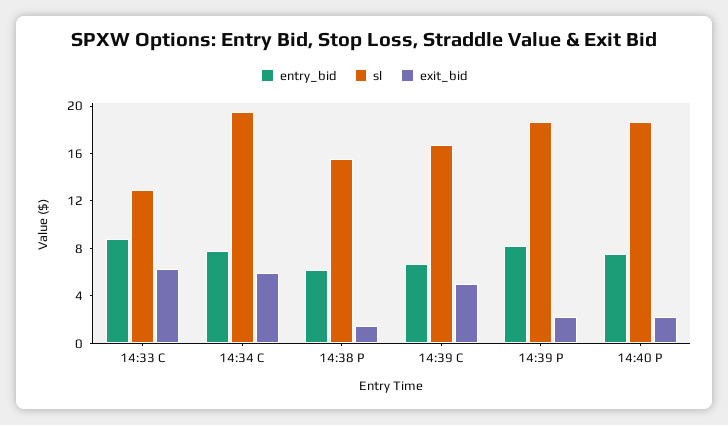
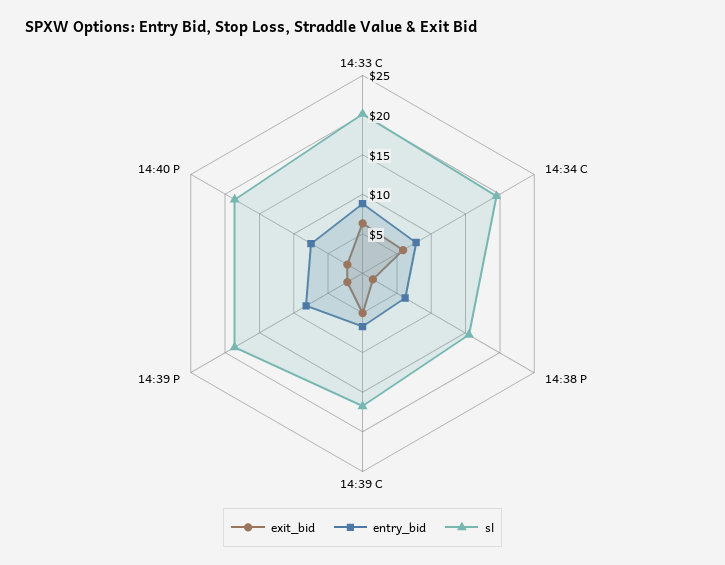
  {
    "entry_bid": {
      "14:33 C": 9,
      "14:34 C": 8,
      "14:38 P": 6,
      "14:39 C": 7,
      "14:39 P": 8,
      "14:40 P": 8
    },
    "sl": {
-     "14:33 C": 13,
+     "14:33 C": 20,
      "14:34 C": 20,
      "14:38 P": 16,
      "14:39 C": 17,
      "14:39 P": 19,
      "14:40 P": 19
    },
    "exit_bid": {
      "14:33 C": 6,
      "14:34 C": 6,
      "14:38 P": 2,
      "14:39 C": 5,
      "14:39 P": 2,
      "14:40 P": 2
    }
  }

